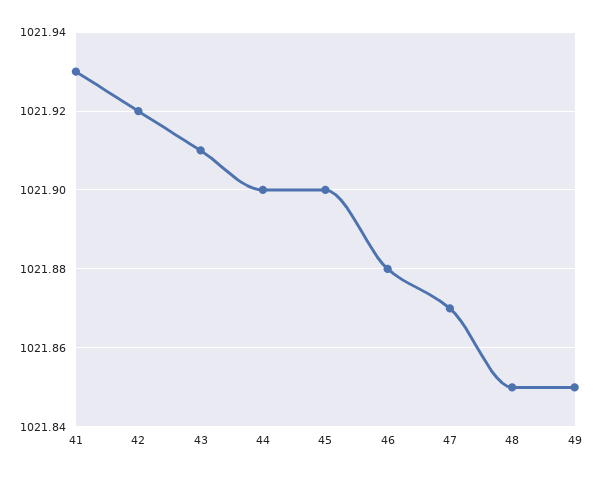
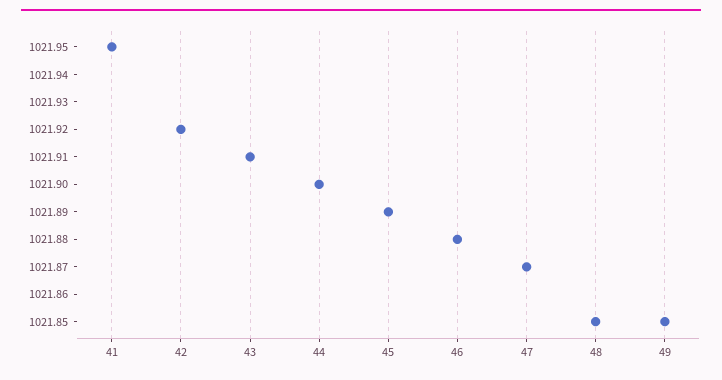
  {
-   "41": 1021.93,
+   "41": 1021.95,
    "42": 1021.92,
    "43": 1021.91,
    "44": 1021.9,
-   "45": 1021.9,
+   "45": 1021.89,
    "46": 1021.88,
    "47": 1021.87,
    "48": 1021.85,
    "49": 1021.85
  }

